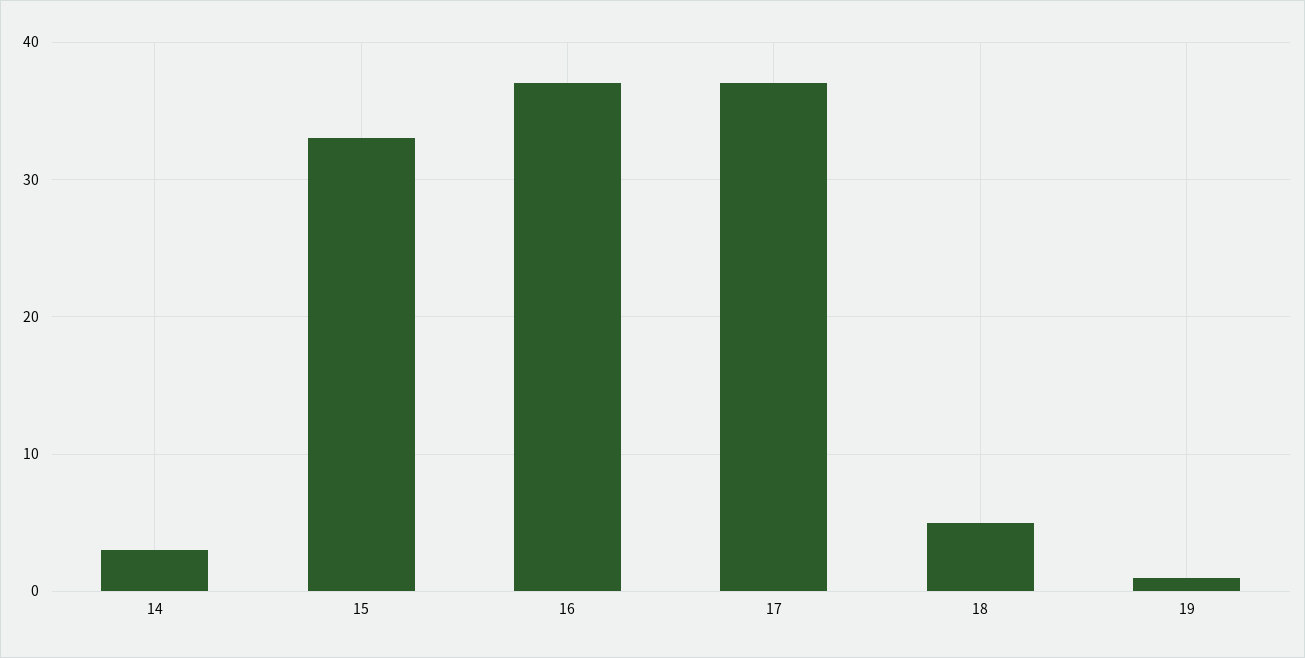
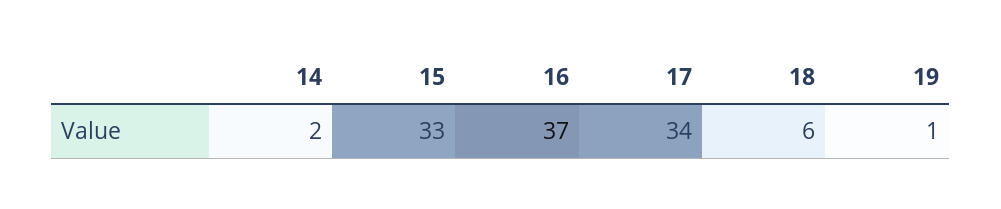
  {
-   "14": 3,
+   "14": 2,
    "15": 33,
    "16": 37,
-   "17": 37,
+   "17": 34,
-   "18": 5,
+   "18": 6,
    "19": 1
  }

